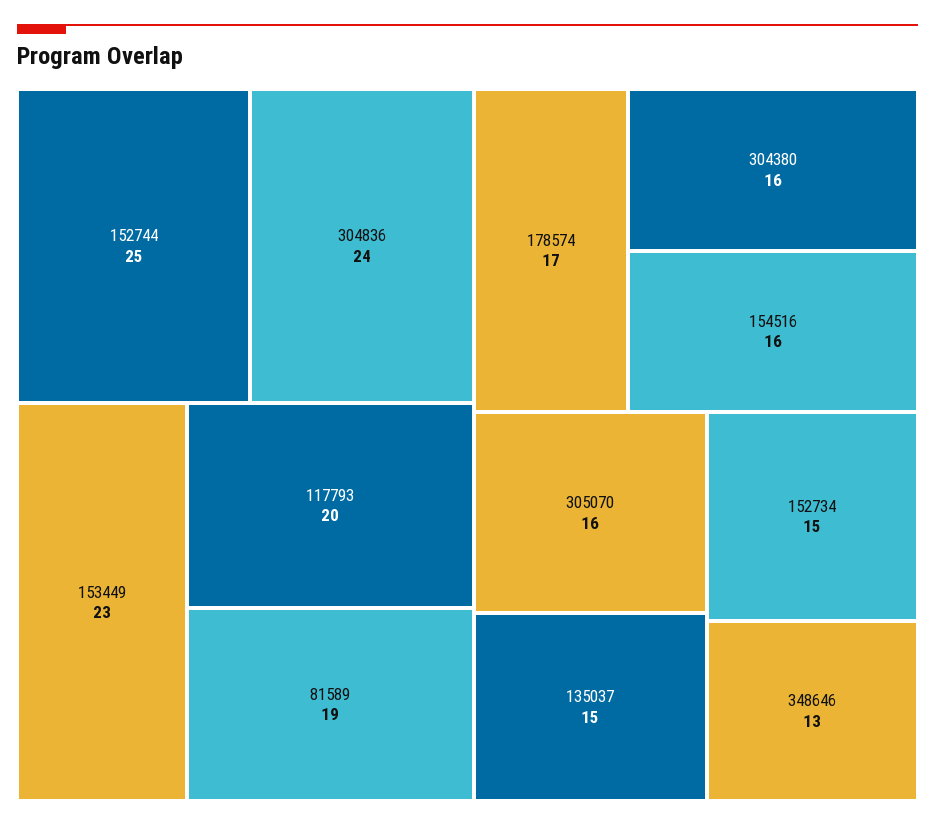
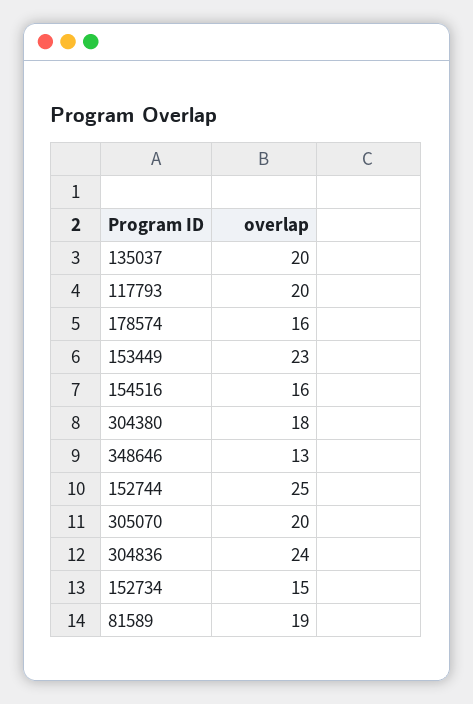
  {
    "152744": 25,
    "304836": 24,
    "153449": 23,
    "117793": 20,
    "81589": 19,
-   "178574": 17,
+   "178574": 16,
-   "304380": 16,
+   "304380": 18,
    "154516": 16,
-   "305070": 16,
+   "305070": 20,
-   "135037": 15,
+   "135037": 20,
    "152734": 15,
    "348646": 13
  }

